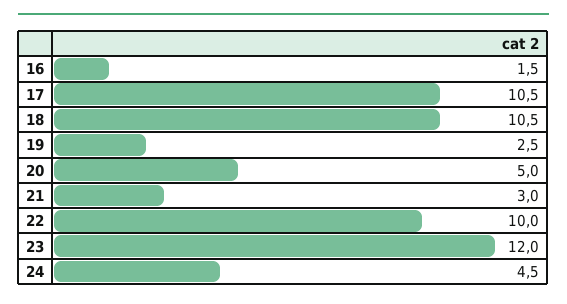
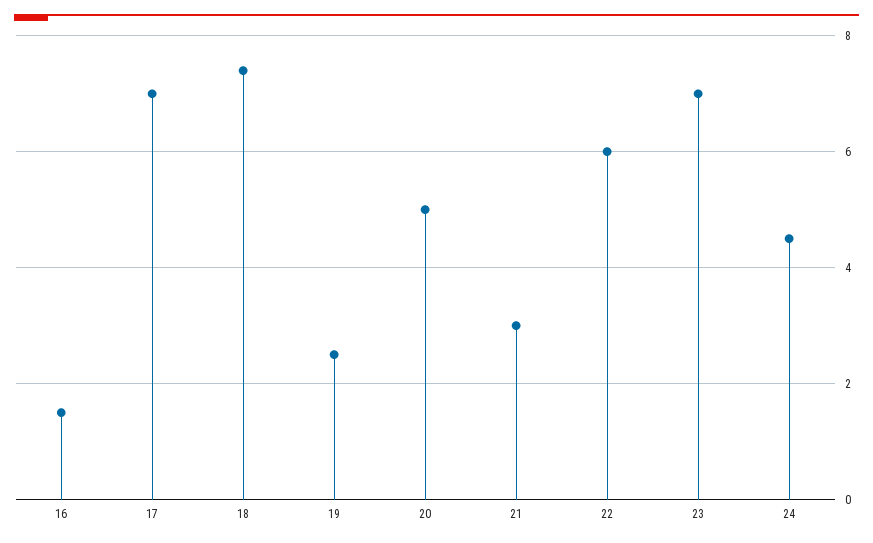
  {
    "16": 1.5,
-   "17": 10.5,
+   "17": 7,
-   "18": 10.5,
+   "18": 7.5,
    "19": 2.5,
    "20": 5,
    "21": 3,
-   "22": 10,
+   "22": 6,
-   "23": 12,
+   "23": 7,
    "24": 4.5
  }

